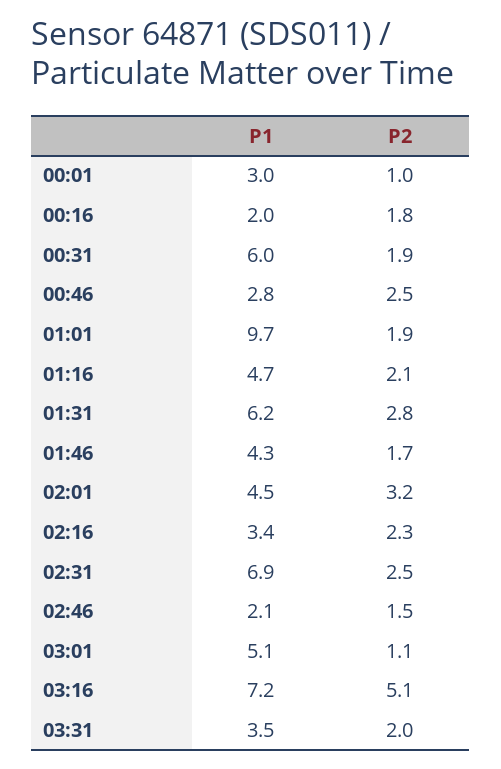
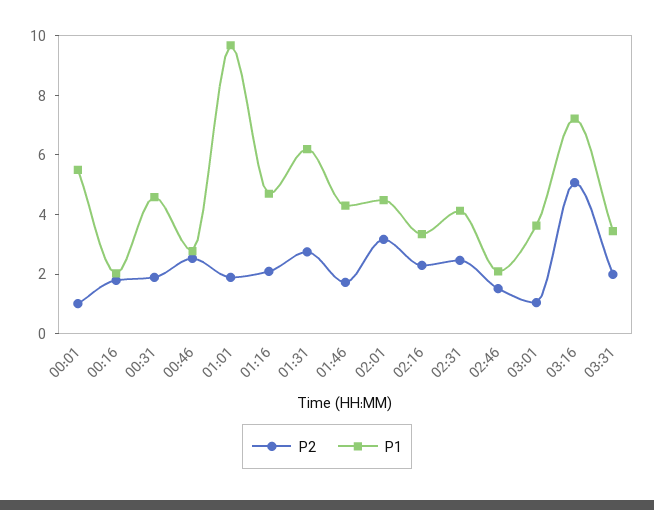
  {
    "P1": {
-     "00:01": 3,
+     "00:01": 5.5,
      "00:16": 2,
-     "00:31": 6,
+     "00:31": 4.5,
      "00:46": 2.8,
      "01:01": 9.7,
      "01:16": 4.7,
      "01:31": 6.2,
      "01:46": 4.3,
      "02:01": 4.5,
      "02:16": 3.4,
-     "02:31": 6.9,
+     "02:31": 4,
      "02:46": 2.1,
-     "03:01": 5.1,
+     "03:01": 3.5,
      "03:16": 7.2,
      "03:31": 3.5
    },
    "P2": {
      "00:01": 1,
      "00:16": 1.8,
      "00:31": 1.9,
      "00:46": 2.5,
      "01:01": 1.9,
      "01:16": 2.1,
      "01:31": 2.8,
      "01:46": 1.7,
      "02:01": 3.2,
      "02:16": 2.3,
      "02:31": 2.5,
      "02:46": 1.5,
      "03:01": 1.1,
      "03:16": 5.1,
      "03:31": 2
    }
  }

